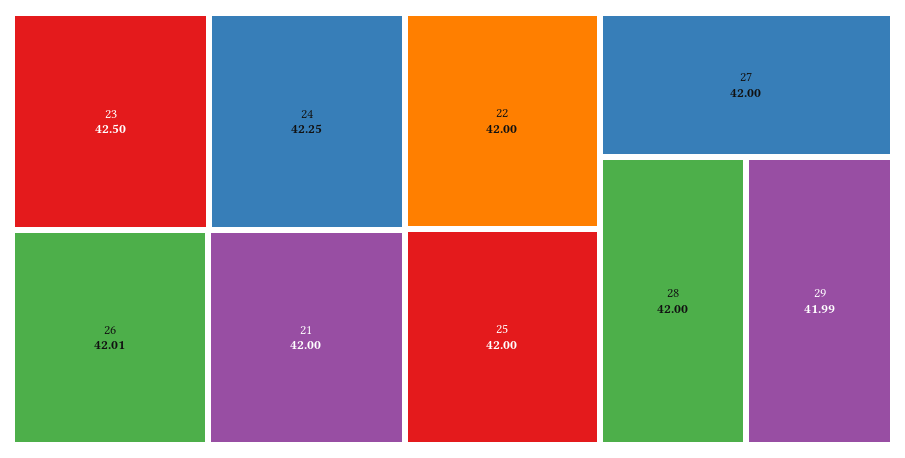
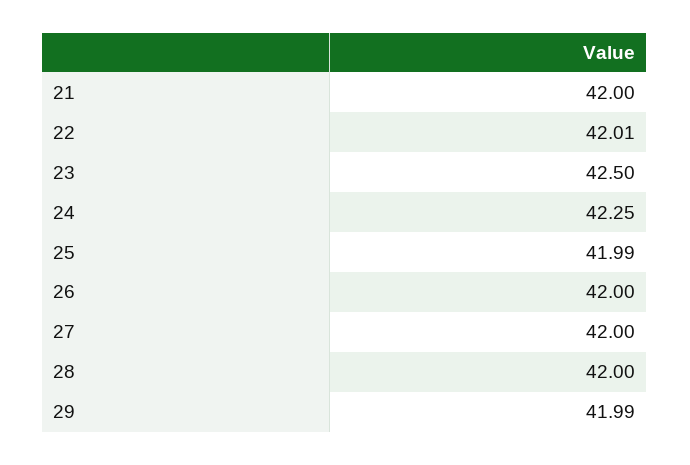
  {
    "23": 42.5,
    "24": 42.25,
-   "26": 42.01,
+   "26": 42,
    "21": 42,
-   "22": 42,
+   "22": 42.01,
-   "25": 42,
+   "25": 41.99,
    "27": 42,
    "28": 42,
    "29": 41.99
  }

